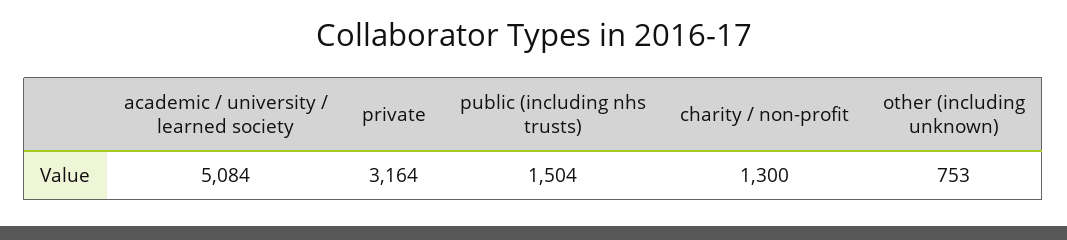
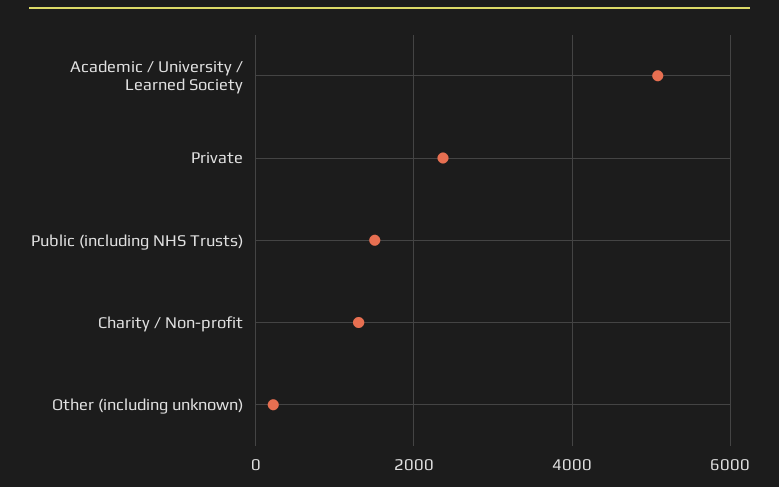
  {
    "academic / university / learned society": 5084,
-   "private": 3164,
+   "private": 2400,
    "public (including nhs trusts)": 1504,
    "charity / non-profit": 1300,
-   "other (including unknown)": 753
+   "other (including unknown)": 200
  }

